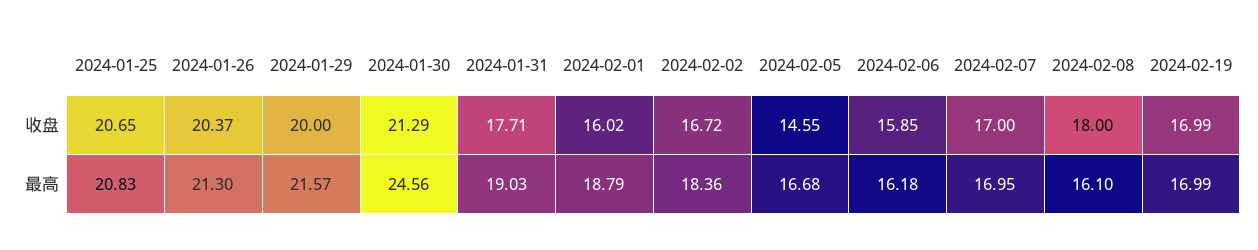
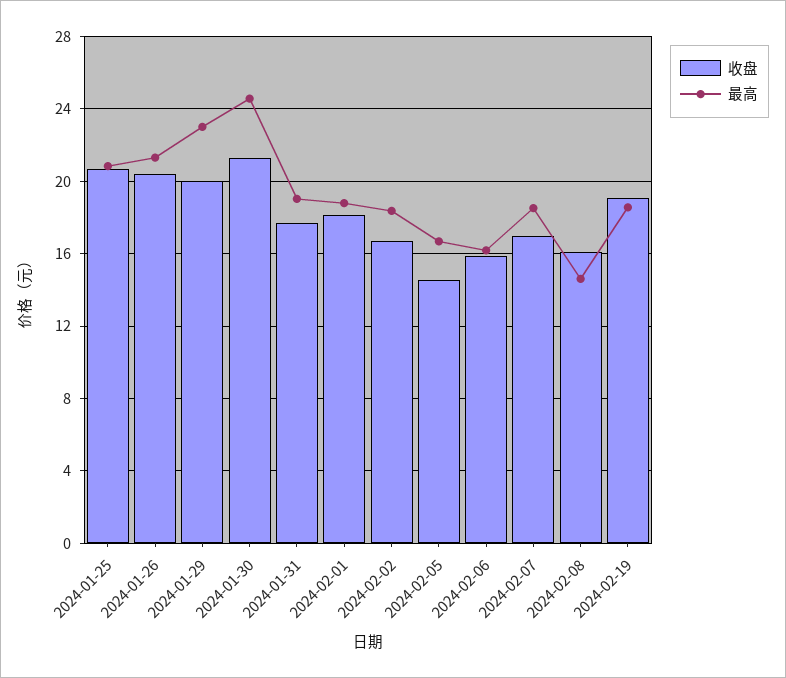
  {
    "收盘": {
      "2024-01-25": 20.65,
      "2024-01-26": 20.37,
      "2024-01-29": 20,
      "2024-01-30": 21.29,
      "2024-01-31": 17.71,
-     "2024-02-01": 16.02,
+     "2024-02-01": 18,
      "2024-02-02": 16.72,
      "2024-02-05": 14.55,
      "2024-02-06": 15.85,
      "2024-02-07": 17,
-     "2024-02-08": 18,
+     "2024-02-08": 16,
-     "2024-02-19": 16.99
+     "2024-02-19": 19
    },
    "最高": {
      "2024-01-25": 20.83,
      "2024-01-26": 21.3,
-     "2024-01-29": 21.57,
+     "2024-01-29": 23,
      "2024-01-30": 24.56,
      "2024-01-31": 19.03,
      "2024-02-01": 18.79,
      "2024-02-02": 18.36,
      "2024-02-05": 16.68,
      "2024-02-06": 16.18,
-     "2024-02-07": 16.95,
+     "2024-02-07": 18.5,
-     "2024-02-08": 16.1,
+     "2024-02-08": 14.5,
-     "2024-02-19": 16.99
+     "2024-02-19": 18.5
    }
  }

